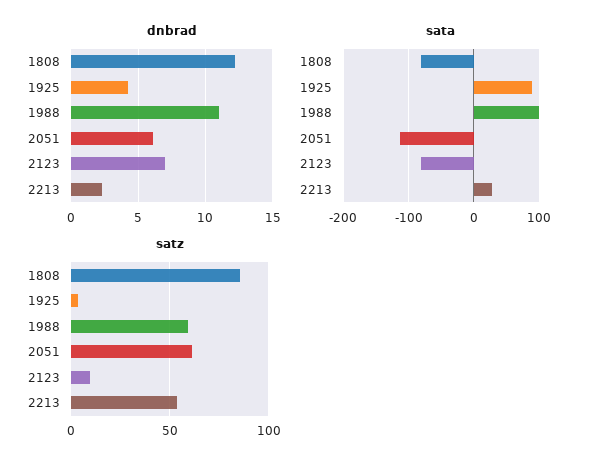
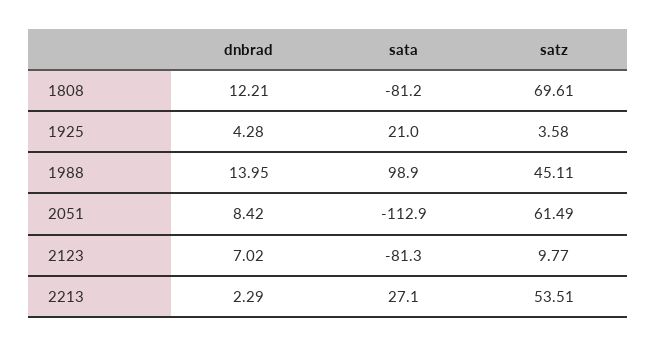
  {
    "dnbrad": {
      "1808": 12.21,
      "1925": 4.28,
-     "1988": 11,
+     "1988": 13.95,
-     "2051": 6,
+     "2051": 8.42,
      "2123": 7.02,
      "2213": 2.29
    },
    "sata": {
      "1808": -81.2,
-     "1925": 90,
+     "1925": 21,
      "1988": 98.9,
      "2051": -112.9,
      "2123": -81.3,
      "2213": 27.1
    },
    "satz": {
-     "1808": 85,
+     "1808": 69.61,
      "1925": 3.58,
-     "1988": 60,
+     "1988": 45.11,
      "2051": 61.49,
      "2123": 9.77,
      "2213": 53.51
    }
  }

